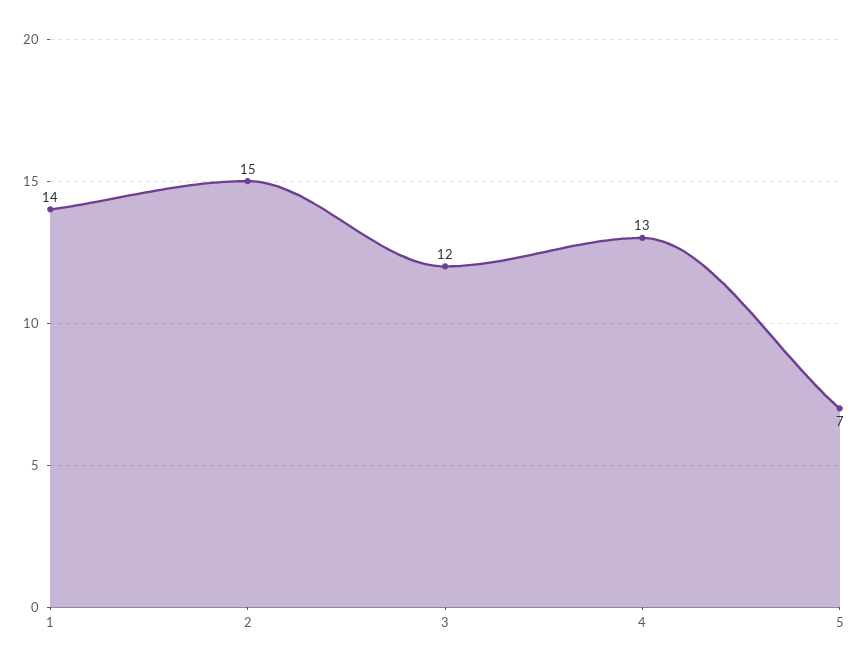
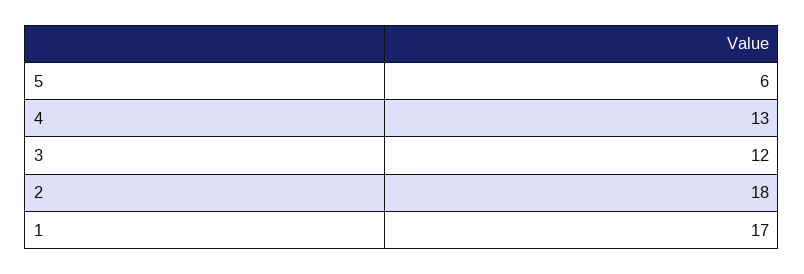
  {
-   "1": 14,
+   "1": 17,
-   "2": 15,
+   "2": 18,
    "3": 12,
    "4": 13,
-   "5": 7
+   "5": 6
  }

